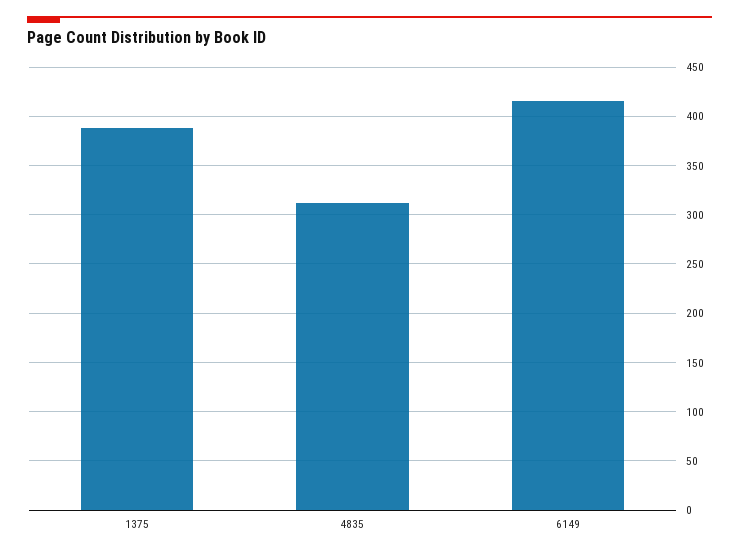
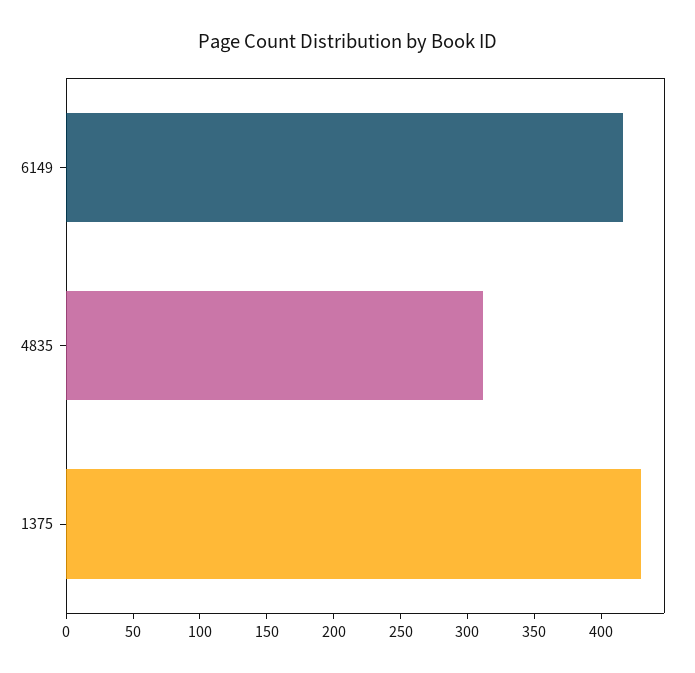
  {
-   "1375": 390,
+   "1375": 430,
    "4835": 310,
    "6149": 420
  }

